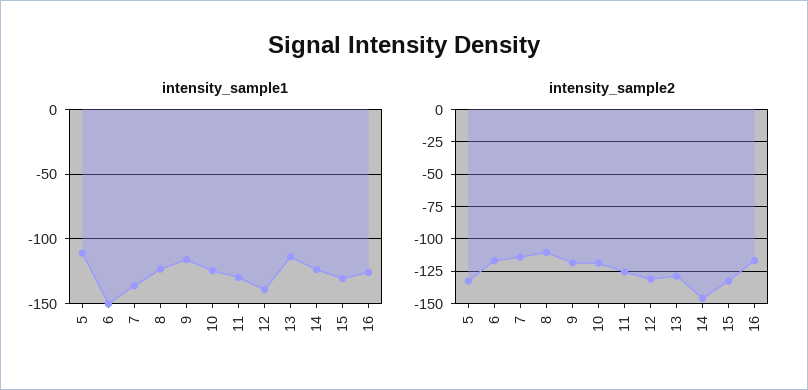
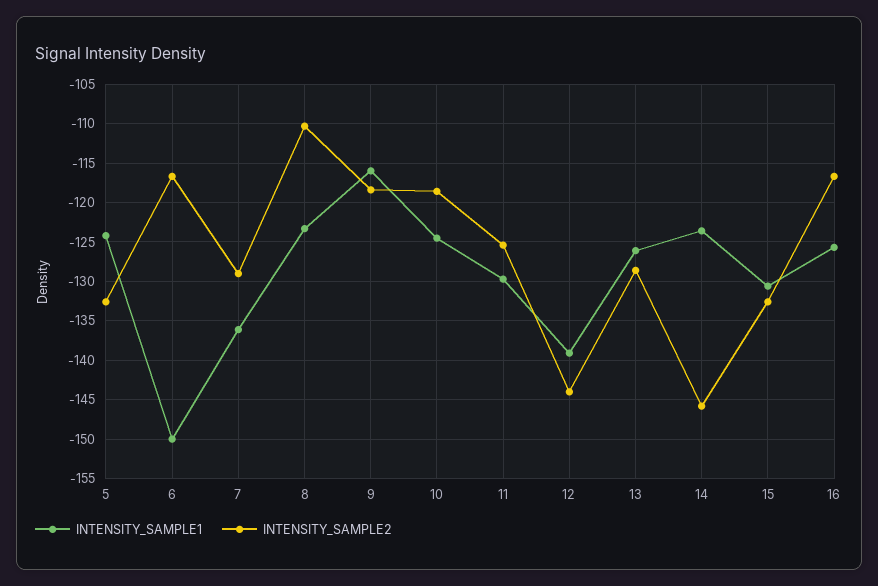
  {
    "intensity_sample1": {
-     "5": -110,
+     "5": -124,
      "6": -150,
      "7": -136,
      "8": -123,
      "9": -116,
      "10": -125,
      "11": -130,
      "12": -139,
-     "13": -115,
+     "13": -126,
      "14": -124,
      "15": -131,
      "16": -126
    },
    "intensity_sample2": {
      "5": -133,
      "6": -117,
-     "7": -115,
+     "7": -129,
      "8": -110,
      "9": -118,
      "10": -119,
      "11": -125,
-     "12": -130,
+     "12": -144,
      "13": -129,
      "14": -146,
      "15": -133,
      "16": -117
    }
  }

